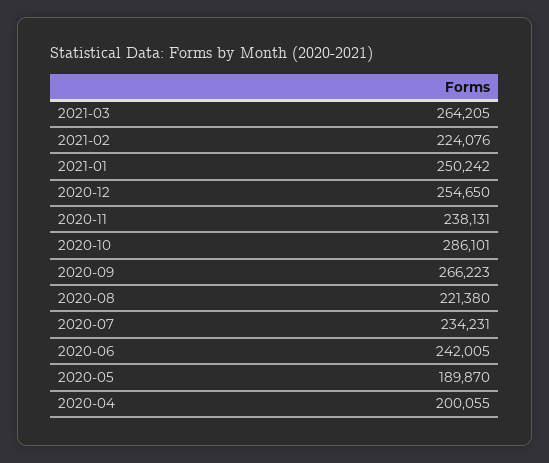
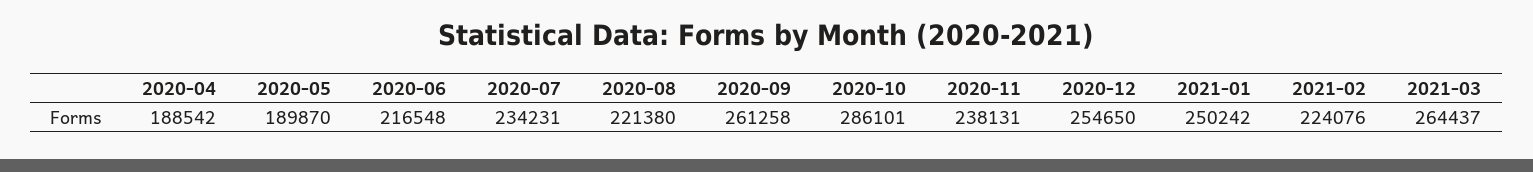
  {
-   "2021-03": 264205,
+   "2021-03": 264437,
    "2021-02": 224076,
    "2021-01": 250242,
    "2020-12": 254650,
    "2020-11": 238131,
    "2020-10": 286101,
-   "2020-09": 266223,
+   "2020-09": 261258,
    "2020-08": 221380,
    "2020-07": 234231,
-   "2020-06": 242005,
+   "2020-06": 216548,
    "2020-05": 189870,
-   "2020-04": 200055
+   "2020-04": 188542
  }

